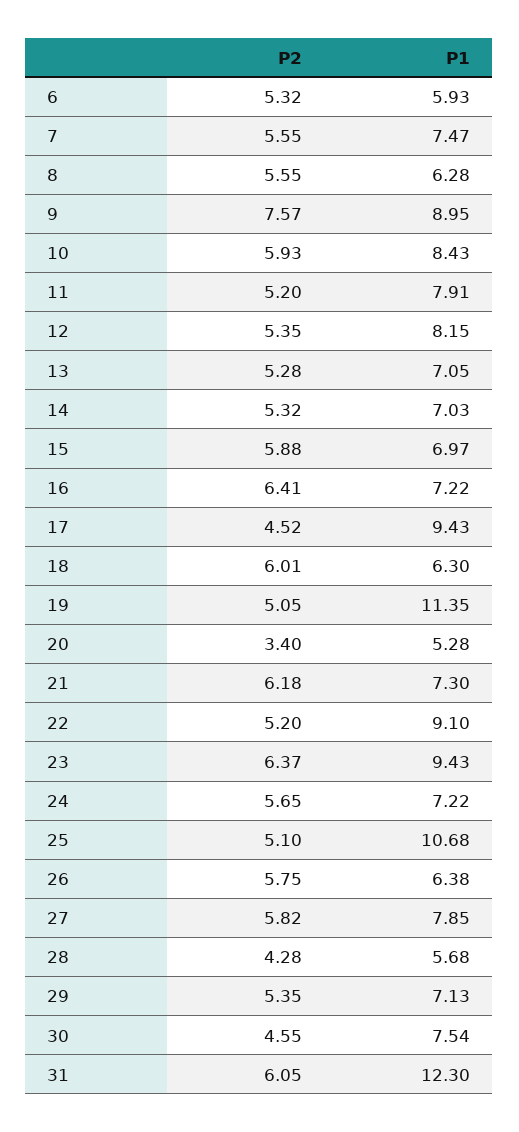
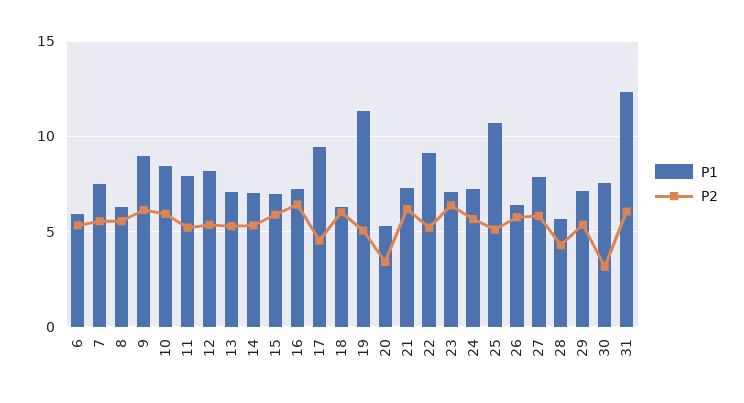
  {
    "P2": {
      "6": 5.32,
      "7": 5.55,
      "8": 5.55,
-     "9": 7.57,
+     "9": 6,
      "10": 5.93,
      "11": 5.2,
      "12": 5.35,
      "13": 5.28,
      "14": 5.32,
      "15": 5.88,
      "16": 6.41,
      "17": 4.52,
      "18": 6.01,
      "19": 5.05,
      "20": 3.4,
      "21": 6.18,
      "22": 5.2,
      "23": 6.37,
      "24": 5.65,
      "25": 5.1,
      "26": 5.75,
      "27": 5.82,
      "28": 4.28,
      "29": 5.35,
-     "30": 4.55,
+     "30": 3,
      "31": 6.05
    },
    "P1": {
      "6": 5.93,
      "7": 7.47,
      "8": 6.28,
      "9": 8.95,
      "10": 8.43,
      "11": 7.91,
      "12": 8.15,
      "13": 7.05,
      "14": 7.03,
      "15": 6.97,
      "16": 7.22,
      "17": 9.43,
      "18": 6.3,
      "19": 11.35,
      "20": 5.28,
      "21": 7.3,
      "22": 9.1,
-     "23": 9.43,
+     "23": 7,
      "24": 7.22,
      "25": 10.68,
      "26": 6.38,
      "27": 7.85,
      "28": 5.68,
      "29": 7.13,
      "30": 7.54,
      "31": 12.3
    }
  }

